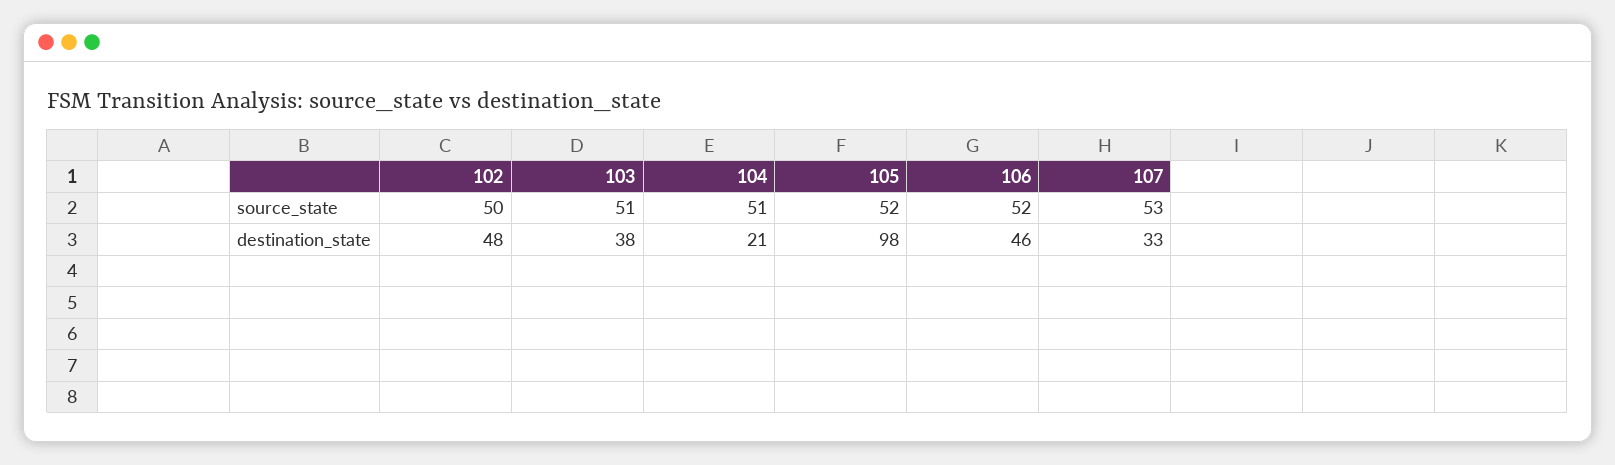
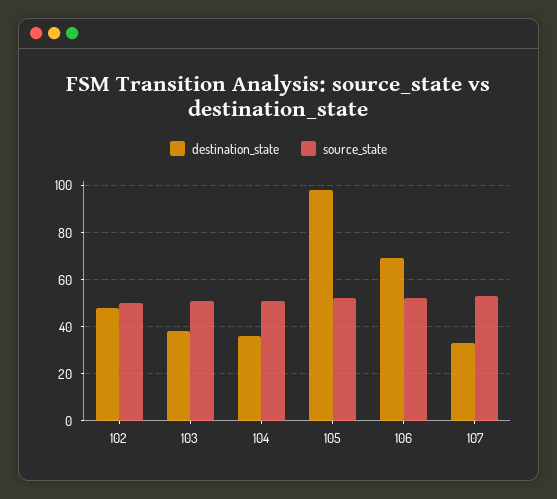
  {
    "source_state": {
      "102": 50,
      "103": 51,
      "104": 51,
      "105": 52,
      "106": 52,
      "107": 53
    },
    "destination_state": {
      "102": 48,
      "103": 38,
-     "104": 21,
+     "104": 35,
      "105": 98,
-     "106": 46,
+     "106": 70,
      "107": 33
    }
  }

